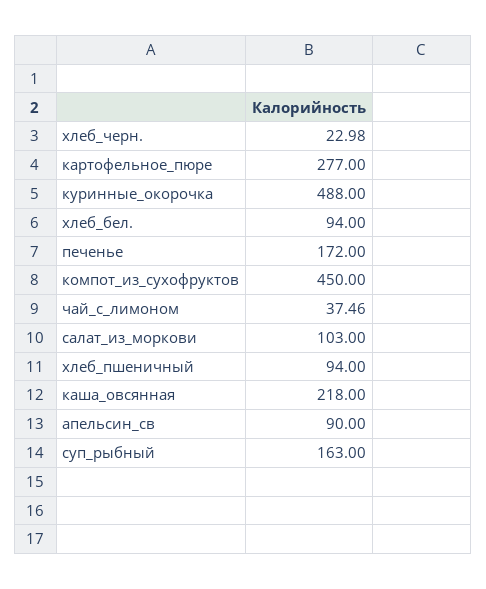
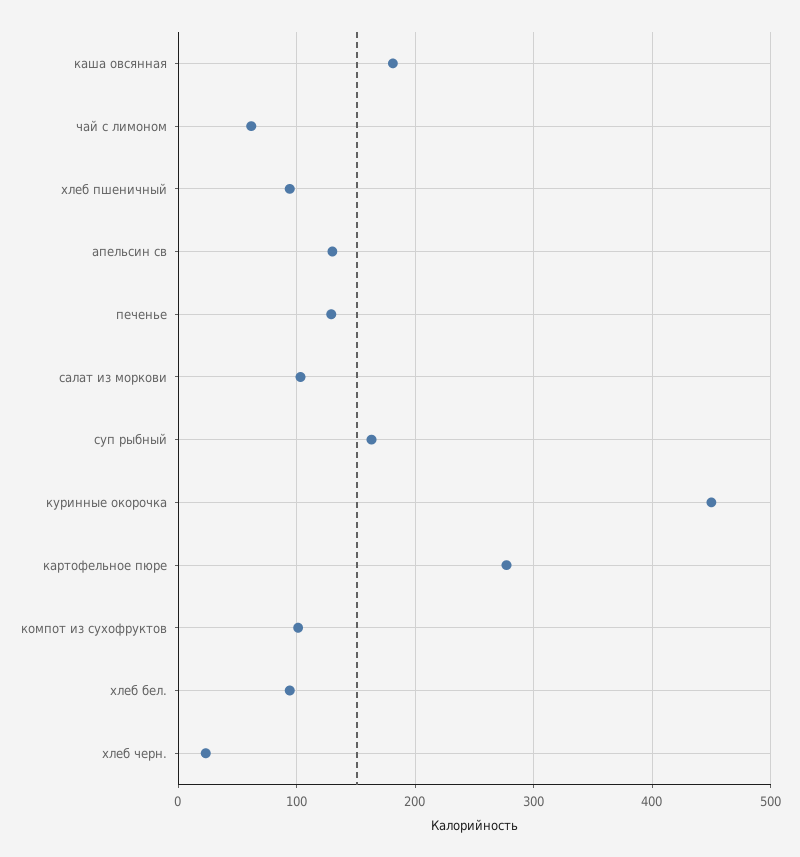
  {
    "хлеб_черн.": 22.98,
    "картофельное_пюре": 277,
-   "куринные_окорочка": 488,
+   "куринные_окорочка": 450,
    "хлеб_бел.": 94,
-   "печенье": 172,
+   "печенье": 130,
-   "компот_из_сухофруктов": 450,
+   "компот_из_сухофруктов": 100,
-   "чай_с_лимоном": 37.46,
+   "чай_с_лимоном": 60,
    "салат_из_моркови": 103,
    "хлеб_пшеничный": 94,
-   "каша_овсянная": 218,
+   "каша_овсянная": 180,
-   "апельсин_св": 90,
+   "апельсин_св": 130,
    "суп_рыбный": 163
  }

